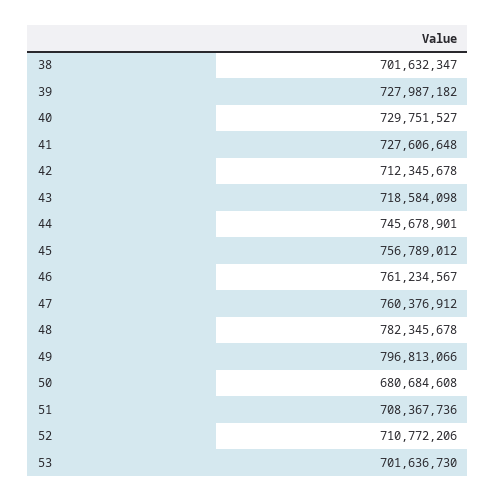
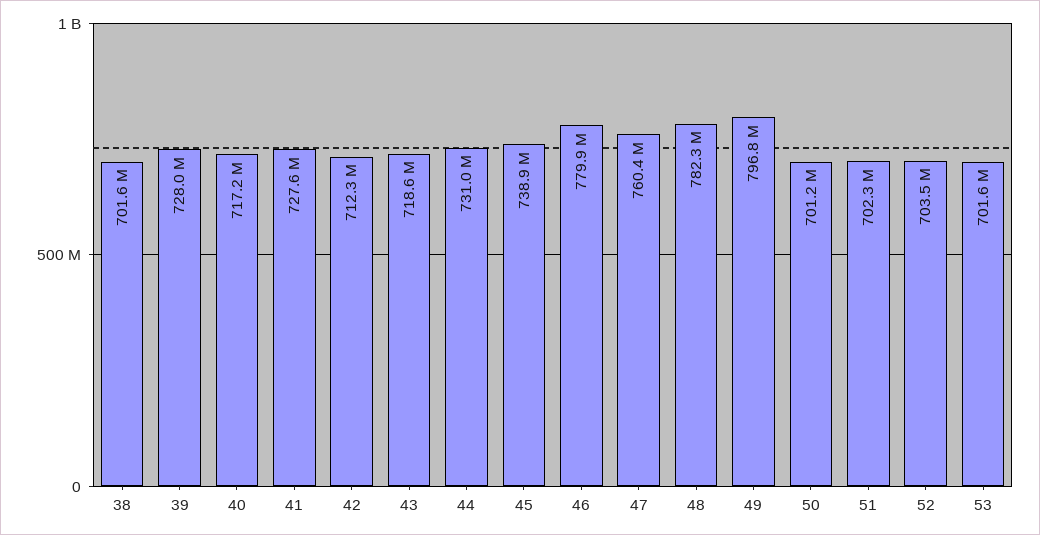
  {
    "38": 701632347,
    "39": 727987182,
-   "40": 729751527,
+   "40": 717200000,
    "41": 727606648,
    "42": 712345678,
    "43": 718584098,
-   "44": 745678901,
+   "44": 731000000,
-   "45": 756789012,
+   "45": 738900000,
-   "46": 761234567,
+   "46": 779900000,
    "47": 760376912,
    "48": 782345678,
    "49": 796813066,
-   "50": 680684608,
+   "50": 701200000,
-   "51": 708367736,
+   "51": 702300000,
-   "52": 710772206,
+   "52": 703500000,
    "53": 701636730
  }

